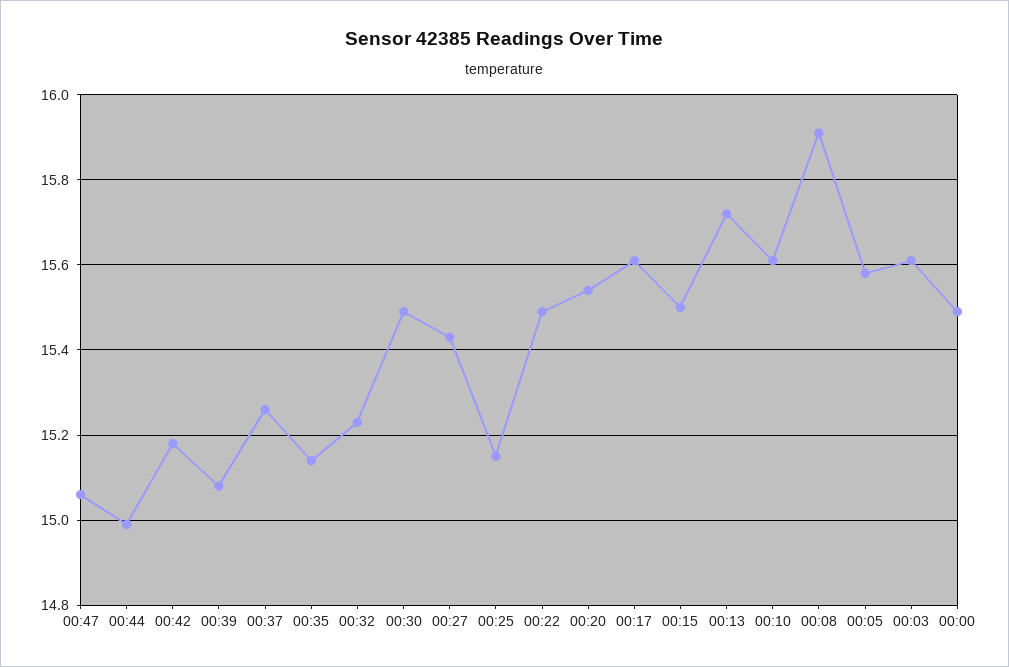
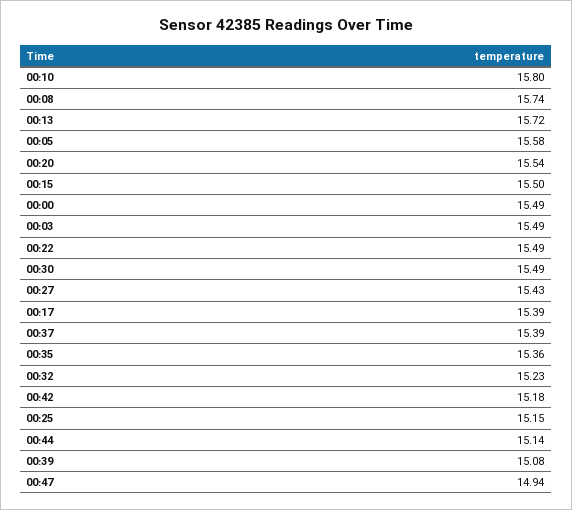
  {
-   "00:47": 15.05,
+   "00:47": 14.94,
-   "00:44": 15,
+   "00:44": 15.14,
    "00:42": 15.18,
    "00:39": 15.08,
-   "00:37": 15.25,
+   "00:37": 15.39,
-   "00:35": 15.15,
+   "00:35": 15.36,
    "00:32": 15.23,
    "00:30": 15.49,
    "00:27": 15.43,
    "00:25": 15.15,
    "00:22": 15.49,
    "00:20": 15.54,
-   "00:17": 15.6,
+   "00:17": 15.39,
    "00:15": 15.5,
    "00:13": 15.72,
-   "00:10": 15.6,
+   "00:10": 15.8,
-   "00:08": 15.9,
+   "00:08": 15.74,
    "00:05": 15.58,
-   "00:03": 15.6,
+   "00:03": 15.49,
    "00:00": 15.49
  }

